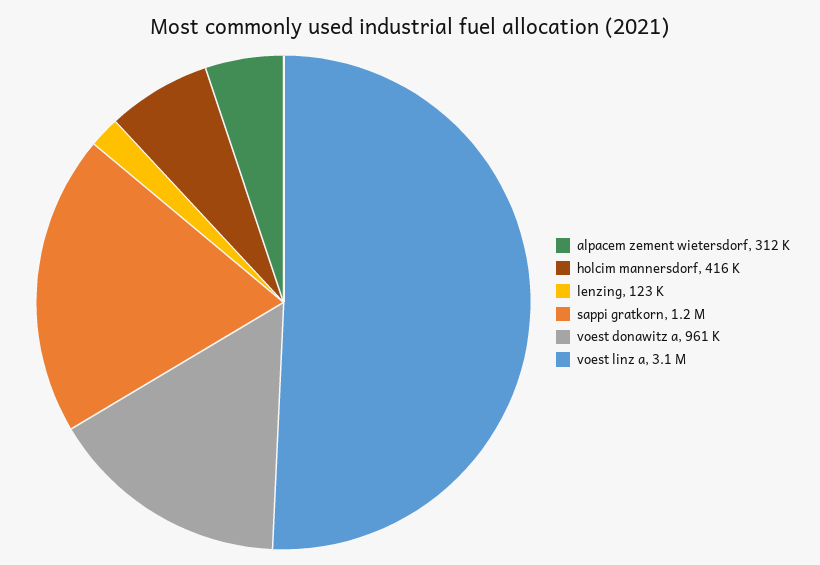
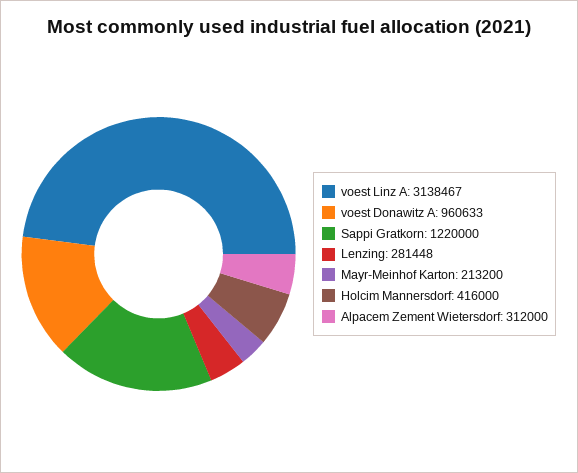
  {
    "alpacem zement wietersdorf": 312000,
    "holcim mannersdorf": 416000,
-   "lenzing": 123000,
+   "lenzing": 281448,
    "sappi gratkorn": 1220000,
    "voest donawitz a": 960633,
-   "voest linz a": 3138467
+   "voest linz a": 3138467,
+   "Mayr-Meinhof Karton": 213200
  }

